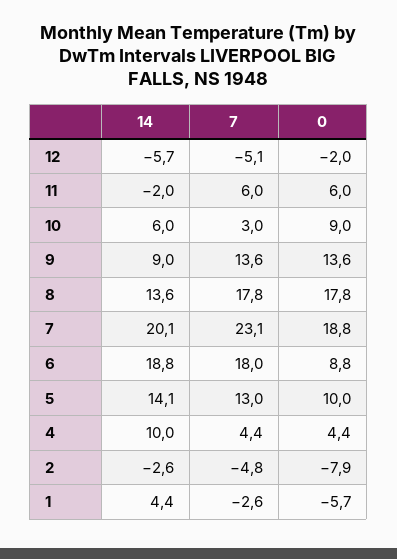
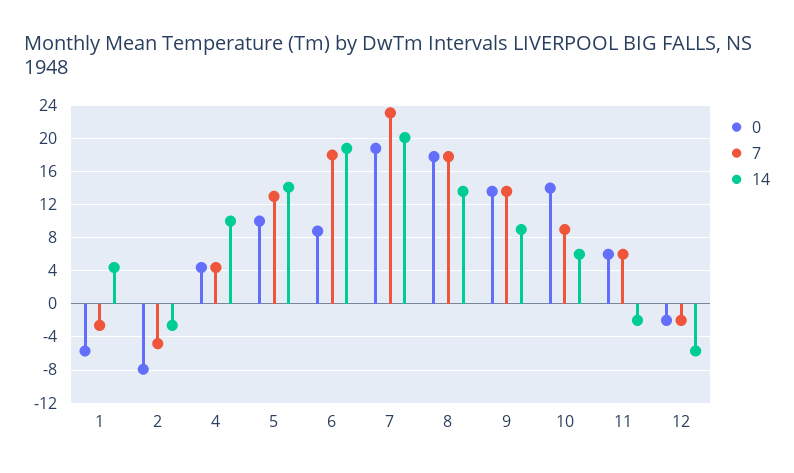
  {
    "14": {
      "12": -5.7,
      "11": -2,
      "10": 6,
      "9": 9,
      "8": 13.6,
      "7": 20.1,
      "6": 18.8,
      "5": 14.1,
      "4": 10,
      "2": -2.6,
      "1": 4.4
    },
    "7": {
-     "12": -5.1,
+     "12": -2,
      "11": 6,
-     "10": 3,
+     "10": 9,
      "9": 13.6,
      "8": 17.8,
      "7": 23.1,
      "6": 18,
      "5": 13,
      "4": 4.4,
      "2": -4.8,
      "1": -2.6
    },
    "0": {
      "12": -2,
      "11": 6,
-     "10": 9,
+     "10": 14,
      "9": 13.6,
      "8": 17.8,
      "7": 18.8,
      "6": 8.8,
      "5": 10,
      "4": 4.4,
      "2": -7.9,
      "1": -5.7
    }
  }

